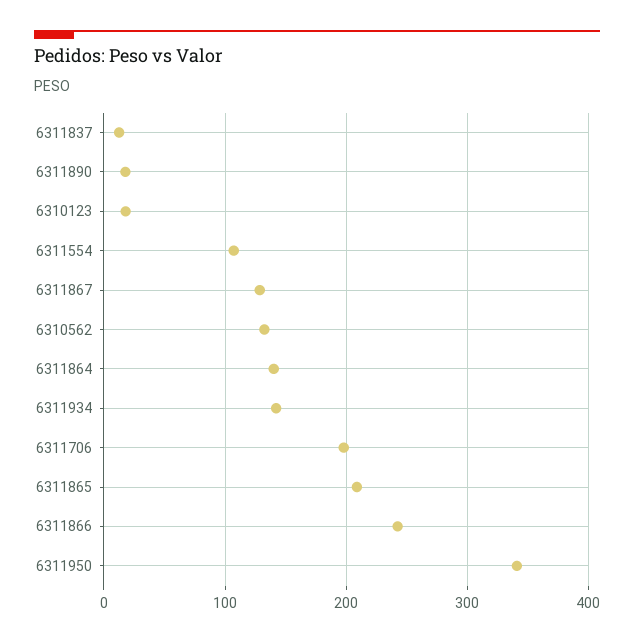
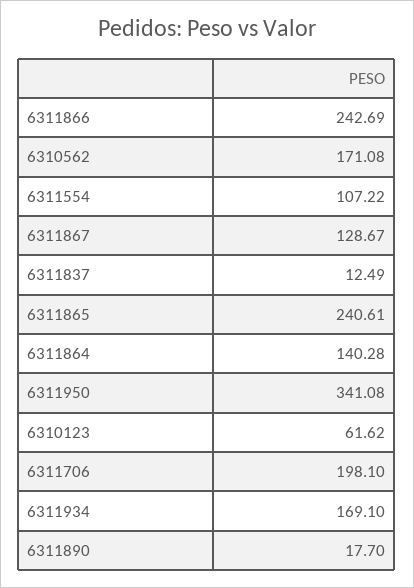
  {
    "6311837": 12.49,
    "6311890": 17.7,
-   "6310123": 20,
+   "6310123": 61.62,
    "6311554": 107.22,
    "6311867": 128.67,
-   "6310562": 130,
+   "6310562": 171.08,
    "6311864": 140.28,
-   "6311934": 140,
+   "6311934": 169.1,
    "6311706": 198.1,
-   "6311865": 210,
+   "6311865": 240.61,
    "6311866": 242.69,
    "6311950": 341.08
  }

